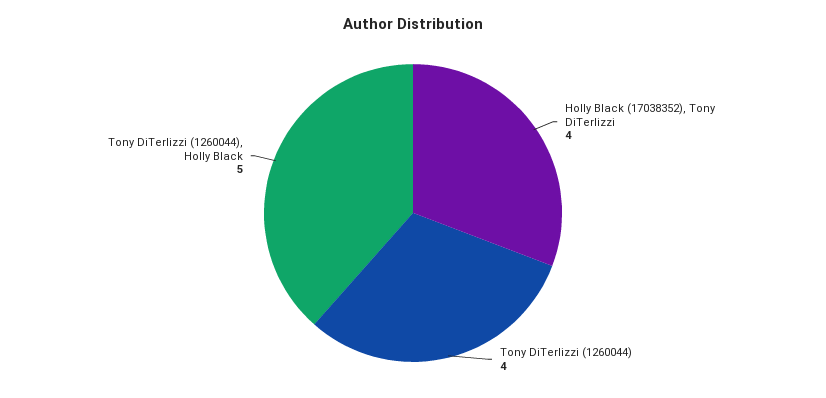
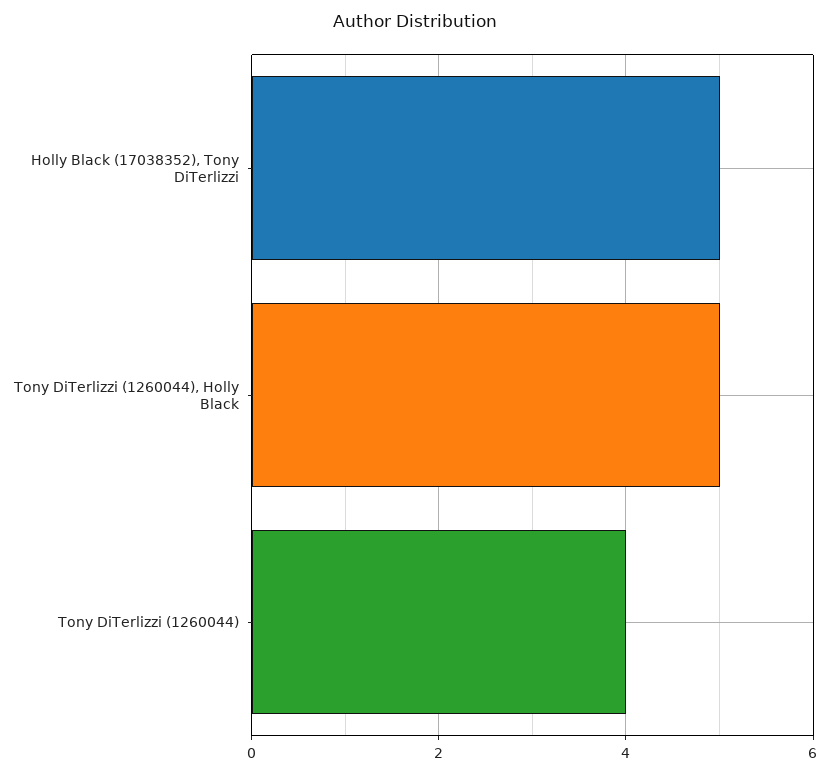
  {
-   "Holly Black (17038352), Tony DiTerlizzi": 4,
+   "Holly Black (17038352), Tony DiTerlizzi": 5,
    "Tony DiTerlizzi (1260044)": 4,
    "Tony DiTerlizzi (1260044), Holly Black": 5
  }

